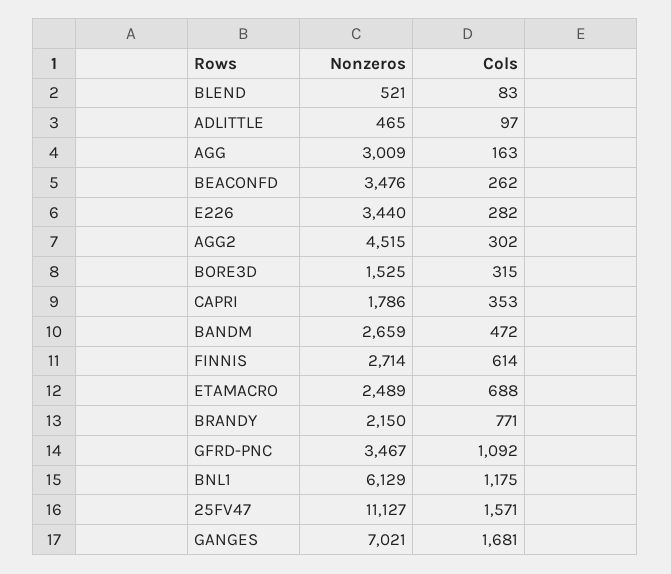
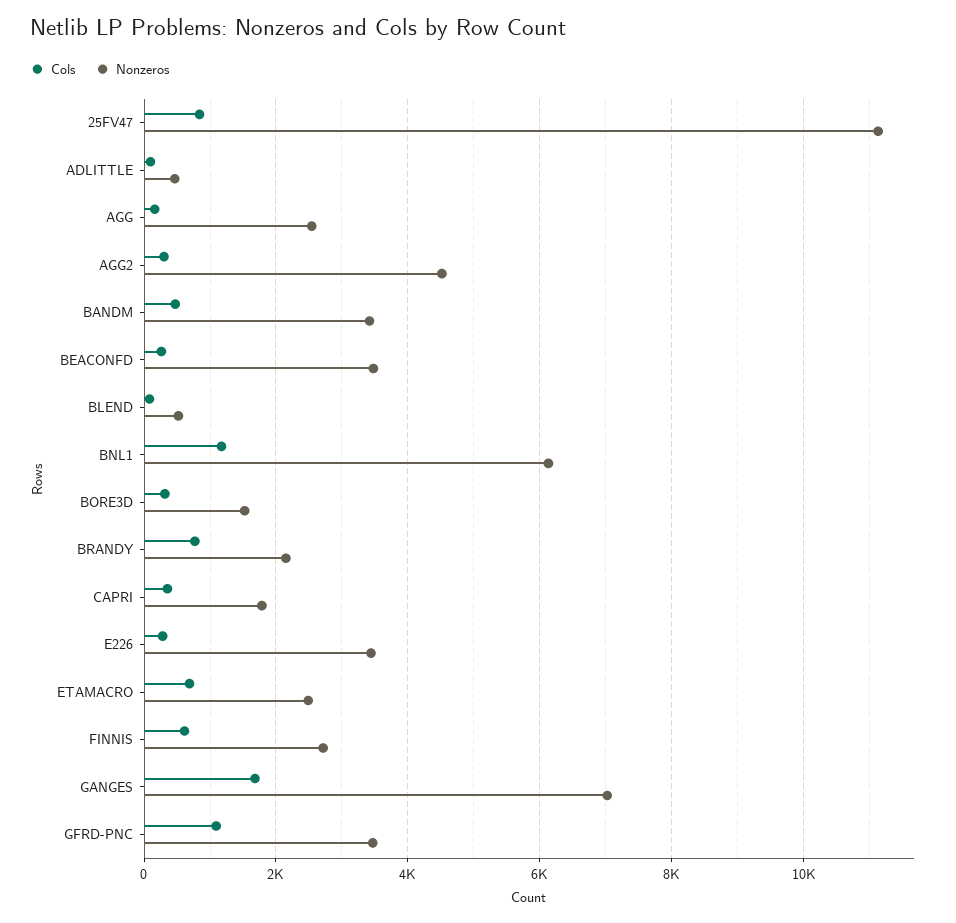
  {
    "Nonzeros": {
      "BLEND": 521,
      "ADLITTLE": 465,
-     "AGG": 3009,
+     "AGG": 2600,
      "BEACONFD": 3476,
      "E226": 3440,
      "AGG2": 4515,
      "BORE3D": 1525,
      "CAPRI": 1786,
-     "BANDM": 2659,
+     "BANDM": 3400,
      "FINNIS": 2714,
      "ETAMACRO": 2489,
      "BRANDY": 2150,
      "GFRD-PNC": 3467,
      "BNL1": 6129,
      "25FV47": 11127,
      "GANGES": 7021
    },
    "Cols": {
      "BLEND": 83,
      "ADLITTLE": 97,
      "AGG": 163,
      "BEACONFD": 262,
      "E226": 282,
      "AGG2": 302,
      "BORE3D": 315,
      "CAPRI": 353,
      "BANDM": 472,
      "FINNIS": 614,
      "ETAMACRO": 688,
      "BRANDY": 771,
      "GFRD-PNC": 1092,
      "BNL1": 1175,
-     "25FV47": 1571,
+     "25FV47": 800,
      "GANGES": 1681
    }
  }

